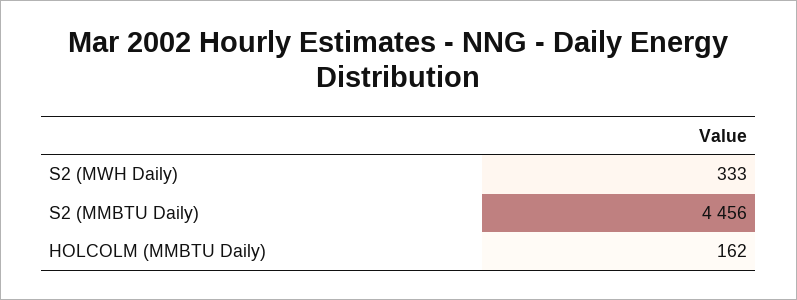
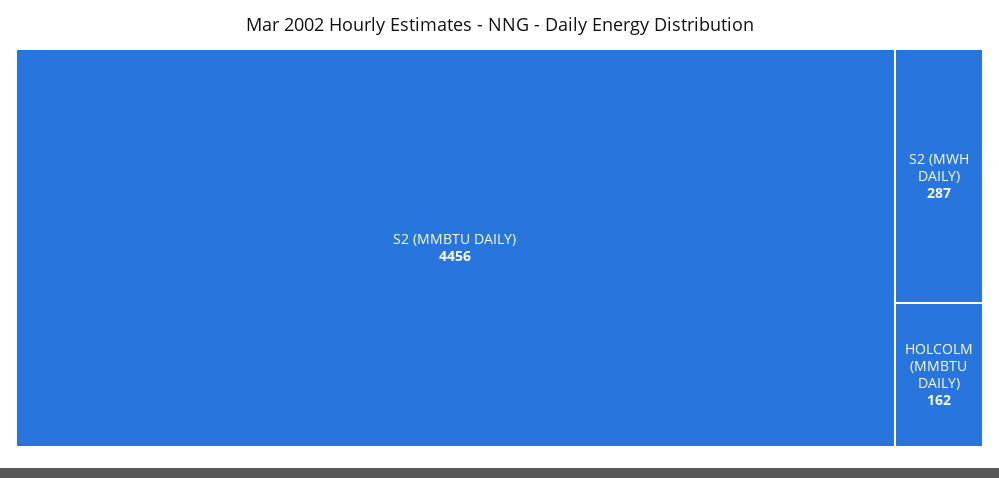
  {
-   "S2 (MWH Daily)": 333,
+   "S2 (MWH Daily)": 287,
    "S2 (MMBTU Daily)": 4456,
    "HOLCOLM (MMBTU Daily)": 162
  }

